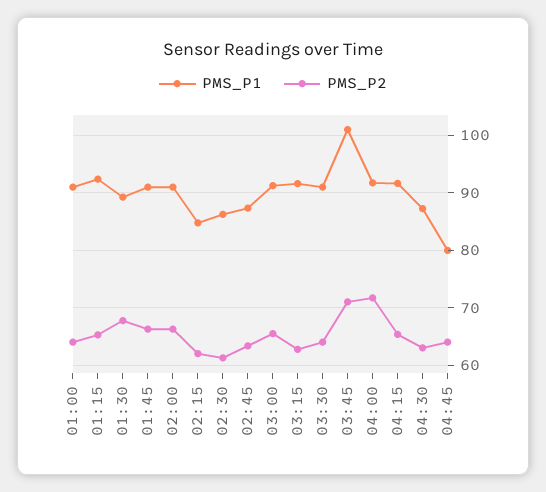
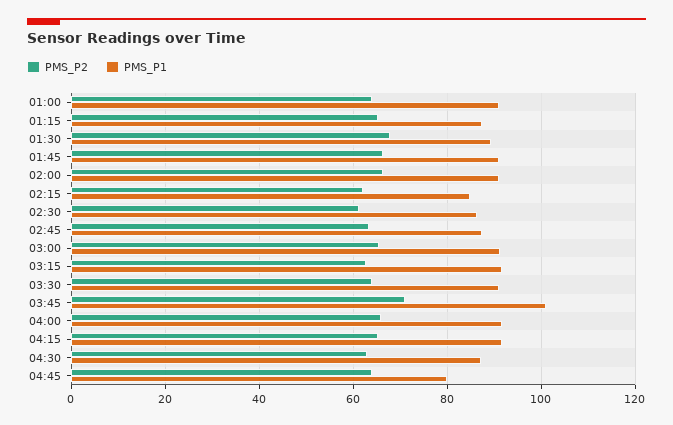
  {
    "PMS_P1": {
      "01:00": 92,
-     "01:15": 92,
+     "01:15": 88,
      "01:30": 90,
      "01:45": 92,
      "02:00": 92,
      "02:15": 84,
      "02:30": 86,
      "02:45": 88,
      "03:00": 92,
      "03:15": 92,
      "03:30": 92,
      "03:45": 102,
      "04:00": 92,
      "04:15": 92,
      "04:30": 88,
      "04:45": 80
    },
    "PMS_P2": {
      "01:00": 64,
      "01:15": 66,
      "01:30": 68,
      "01:45": 66,
      "02:00": 66,
      "02:15": 62,
      "02:30": 62,
      "02:45": 64,
      "03:00": 66,
      "03:15": 62,
      "03:30": 64,
      "03:45": 72,
-     "04:00": 72,
+     "04:00": 66,
      "04:15": 66,
      "04:30": 64,
      "04:45": 64
    }
  }

